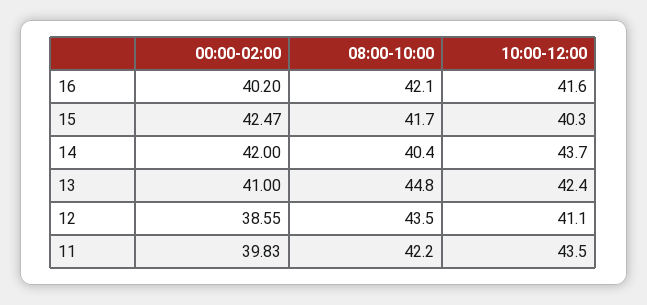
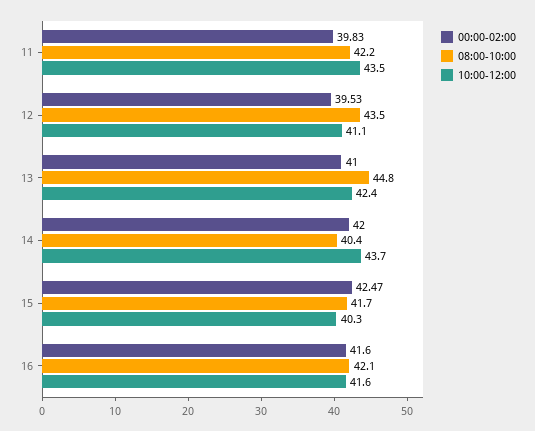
  {
    "00:00-02:00": {
-     "16": 40.2,
+     "16": 41.6,
      "15": 42.47,
      "14": 42,
      "13": 41,
-     "12": 38.55,
+     "12": 39.53,
      "11": 39.83
    },
    "08:00-10:00": {
      "16": 42.1,
      "15": 41.7,
      "14": 40.4,
      "13": 44.8,
      "12": 43.5,
      "11": 42.2
    },
    "10:00-12:00": {
      "16": 41.6,
      "15": 40.3,
      "14": 43.7,
      "13": 42.4,
      "12": 41.1,
      "11": 43.5
    }
  }

